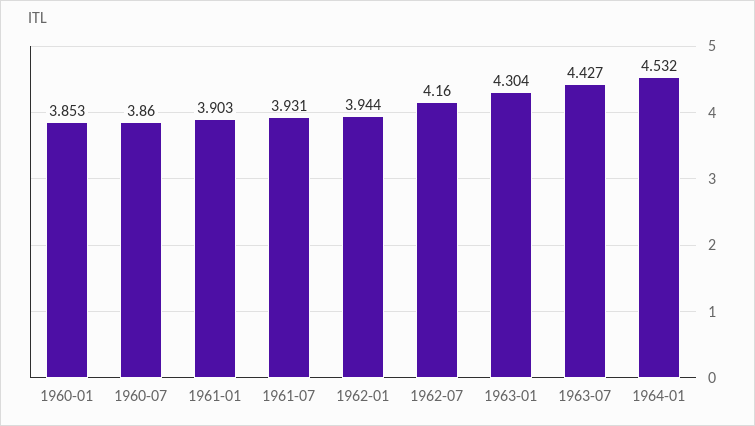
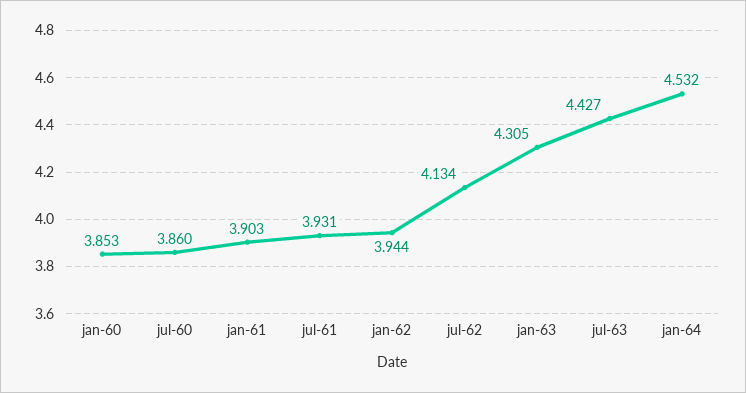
  {
    "1960-01": 3.853,
    "1960-07": 3.86,
    "1961-01": 3.903,
    "1961-07": 3.931,
    "1962-01": 3.944,
-   "1962-07": 4.16,
+   "1962-07": 4.134,
-   "1963-01": 4.304,
+   "1963-01": 4.305,
    "1963-07": 4.427,
    "1964-01": 4.532
  }

